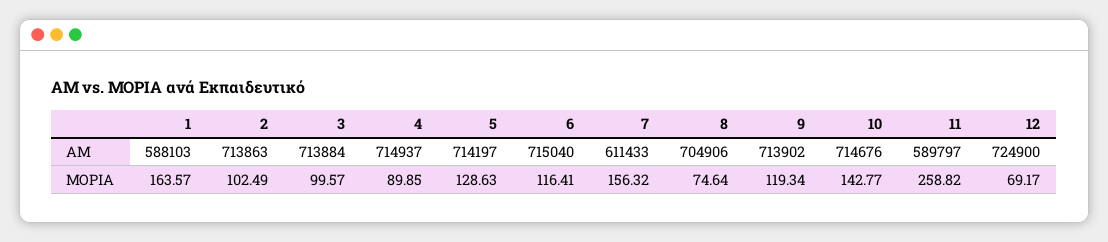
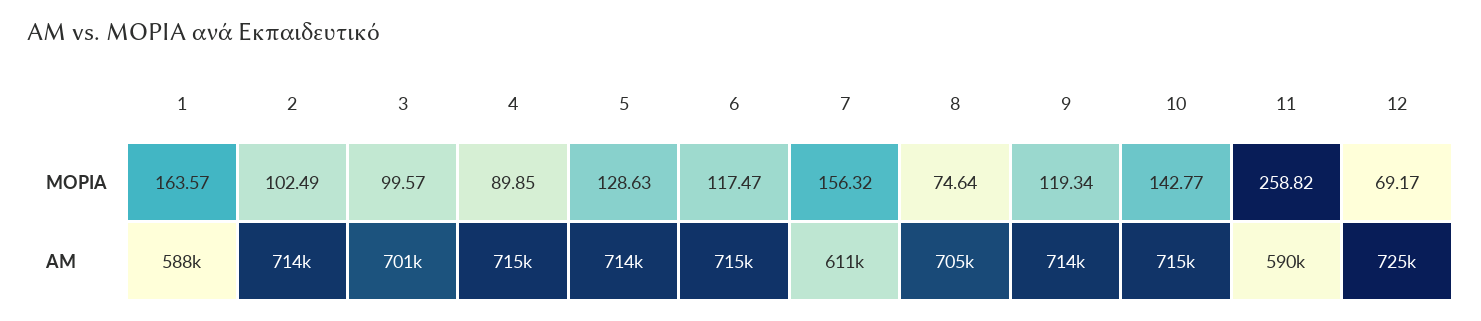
  {
    "1": {
      "ΑΜ": 588103,
      "ΜΟΡΙΑ": 163.57
    },
    "2": {
      "ΑΜ": 713863,
      "ΜΟΡΙΑ": 102.49
    },
    "3": {
-     "ΑΜ": 713884,
+     "ΑΜ": 701000,
      "ΜΟΡΙΑ": 99.57
    },
    "4": {
      "ΑΜ": 714937,
      "ΜΟΡΙΑ": 89.85
    },
    "5": {
      "ΑΜ": 714197,
      "ΜΟΡΙΑ": 128.63
    },
    "6": {
      "ΑΜ": 715040,
-     "ΜΟΡΙΑ": 116.41
+     "ΜΟΡΙΑ": 117.47
    },
    "7": {
      "ΑΜ": 611433,
      "ΜΟΡΙΑ": 156.32
    },
    "8": {
      "ΑΜ": 704906,
      "ΜΟΡΙΑ": 74.64
    },
    "9": {
      "ΑΜ": 713902,
      "ΜΟΡΙΑ": 119.34
    },
    "10": {
      "ΑΜ": 714676,
      "ΜΟΡΙΑ": 142.77
    },
    "11": {
      "ΑΜ": 589797,
      "ΜΟΡΙΑ": 258.82
    },
    "12": {
      "ΑΜ": 724900,
      "ΜΟΡΙΑ": 69.17
    }
  }

